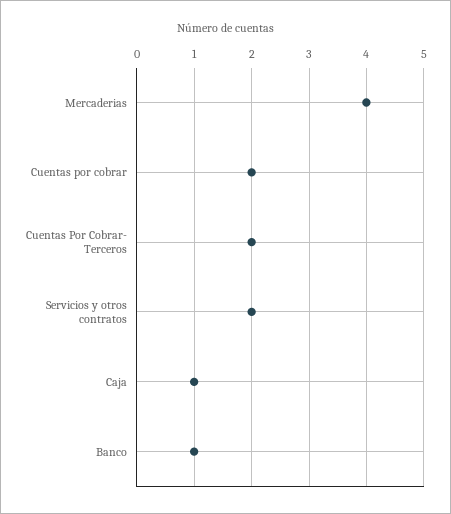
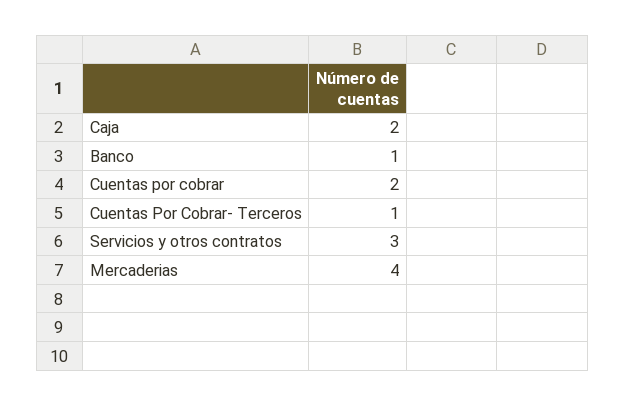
  {
    "Mercaderias": 4,
    "Cuentas por cobrar": 2,
-   "Cuentas Por Cobrar- Terceros": 2,
+   "Cuentas Por Cobrar- Terceros": 1,
-   "Servicios y otros contratos": 2,
+   "Servicios y otros contratos": 3,
-   "Caja": 1,
+   "Caja": 2,
    "Banco": 1
  }

